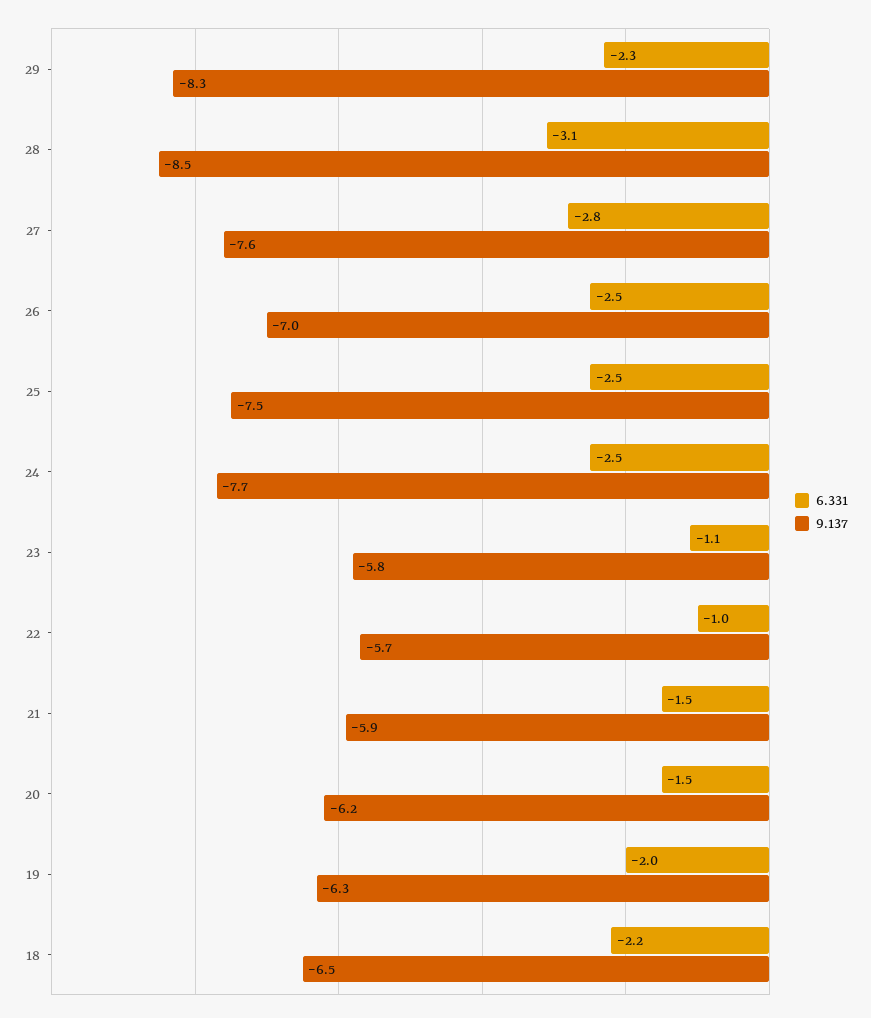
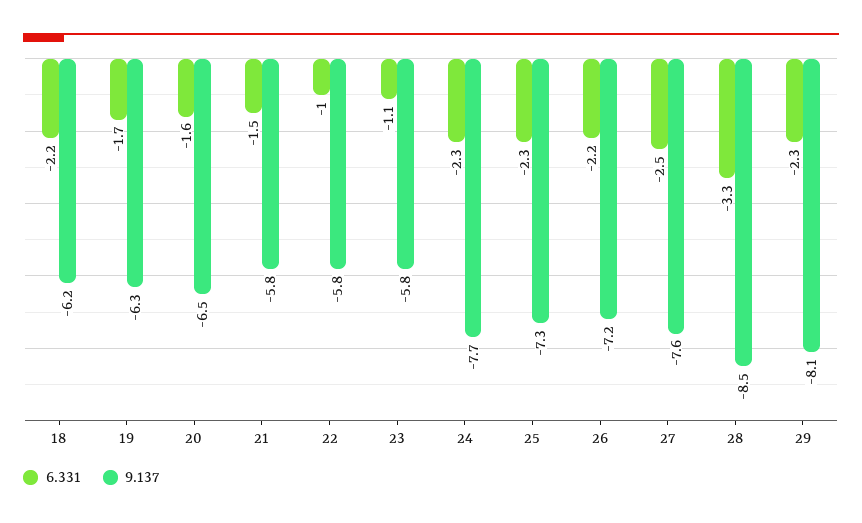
  {
    "6.331": {
      "29": -2.3,
-     "28": -3.1,
+     "28": -3.3,
-     "27": -2.8,
+     "27": -2.5,
-     "26": -2.5,
+     "26": -2.2,
-     "25": -2.5,
+     "25": -2.3,
-     "24": -2.5,
+     "24": -2.3,
      "23": -1.1,
      "22": -1,
      "21": -1.5,
-     "20": -1.5,
+     "20": -1.6,
-     "19": -2,
+     "19": -1.7,
      "18": -2.2
    },
    "9.137": {
-     "29": -8.3,
+     "29": -8.1,
      "28": -8.5,
      "27": -7.6,
-     "26": -7,
+     "26": -7.2,
-     "25": -7.5,
+     "25": -7.3,
      "24": -7.7,
      "23": -5.8,
-     "22": -5.7,
+     "22": -5.8,
-     "21": -5.9,
+     "21": -5.8,
-     "20": -6.2,
+     "20": -6.5,
      "19": -6.3,
-     "18": -6.5
+     "18": -6.2
    }
  }

